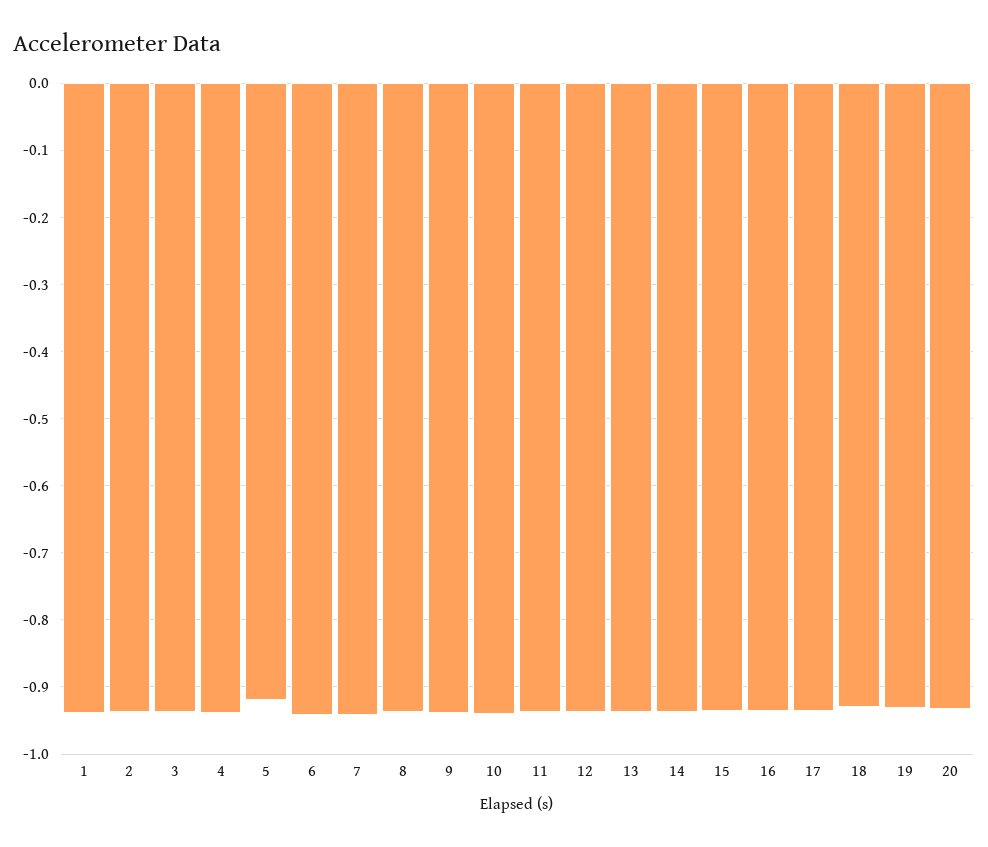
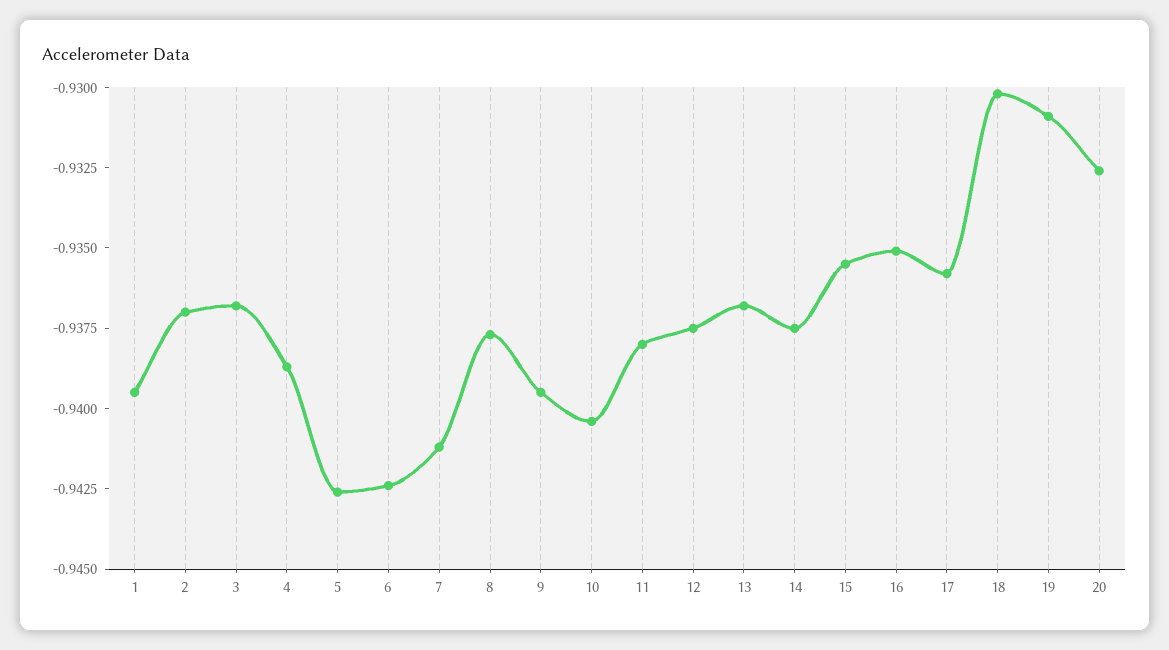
  {
    "1": -0.9395,
    "2": -0.937,
    "3": -0.937,
    "4": -0.9385,
-   "5": -0.92,
+   "5": -0.9425,
    "6": -0.9425,
    "7": -0.941,
    "8": -0.9375,
    "9": -0.9395,
    "10": -0.9405,
    "11": -0.938,
    "12": -0.9375,
    "13": -0.937,
    "14": -0.9375,
    "15": -0.9355,
    "16": -0.935,
    "17": -0.936,
    "18": -0.93,
    "19": -0.931,
    "20": -0.9325
  }

